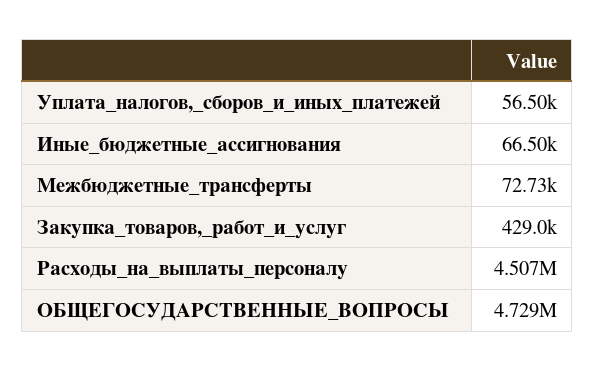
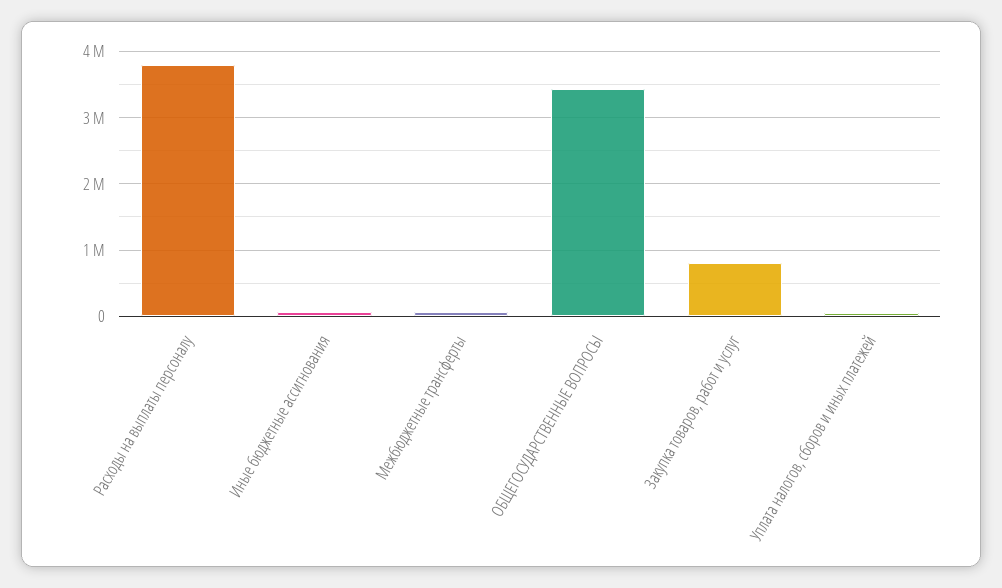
  {
    "Уплата_налогов,_сборов_и_иных_платежей": 56500,
    "Иные_бюджетные_ассигнования": 66500,
    "Межбюджетные_трансферты": 72730,
-   "Закупка_товаров,_работ_и_услуг": 429000,
+   "Закупка_товаров,_работ_и_услуг": 800000,
-   "Расходы_на_выплаты_персоналу": 4507000,
+   "Расходы_на_выплаты_персоналу": 3800000,
-   "ОБЩЕГОСУДАРСТВЕННЫЕ_ВОПРОСЫ": 4729000
+   "ОБЩЕГОСУДАРСТВЕННЫЕ_ВОПРОСЫ": 3400000
  }

